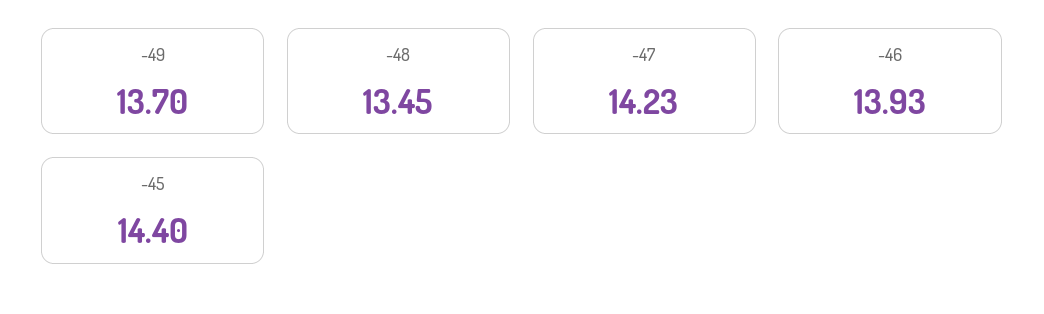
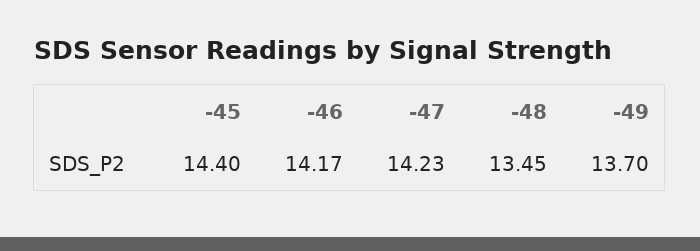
  {
    "-49": 13.7,
    "-48": 13.45,
    "-47": 14.23,
-   "-46": 13.93,
+   "-46": 14.17,
    "-45": 14.4
  }

